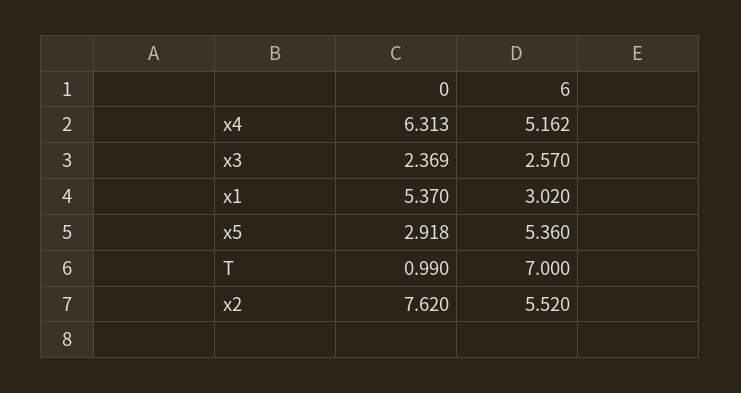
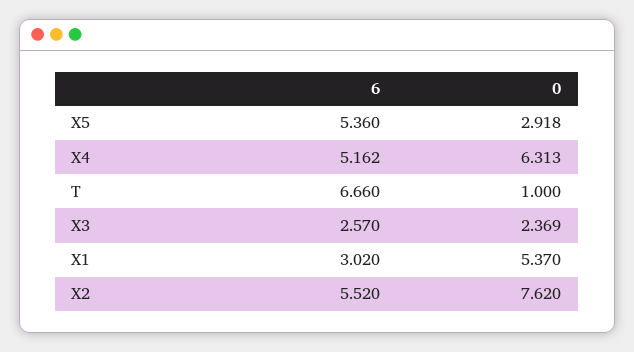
  {
    "0": {
      "x4": 6.313,
      "x3": 2.369,
      "x1": 5.37,
      "x5": 2.918,
-     "T": 0.99,
+     "T": 1,
      "x2": 7.62
    },
    "6": {
      "x4": 5.162,
      "x3": 2.57,
      "x1": 3.02,
      "x5": 5.36,
-     "T": 7,
+     "T": 6.66,
      "x2": 5.52
    }
  }

